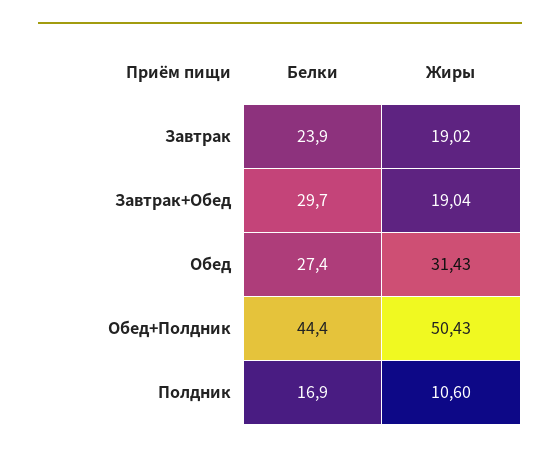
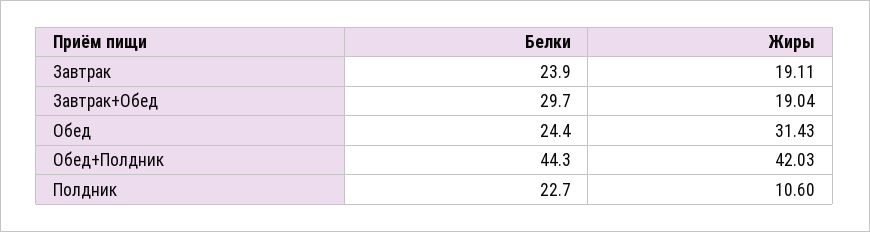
  {
    "Белки": {
      "Завтрак": 23.9,
      "Завтрак+Обед": 29.7,
-     "Обед": 27.4,
+     "Обед": 24.4,
-     "Обед+Полдник": 44.4,
+     "Обед+Полдник": 44.3,
-     "Полдник": 16.9
+     "Полдник": 22.7
    },
    "Жиры": {
-     "Завтрак": 19.02,
+     "Завтрак": 19.11,
      "Завтрак+Обед": 19.04,
      "Обед": 31.43,
-     "Обед+Полдник": 50.43,
+     "Обед+Полдник": 42.03,
      "Полдник": 10.6
    }
  }

